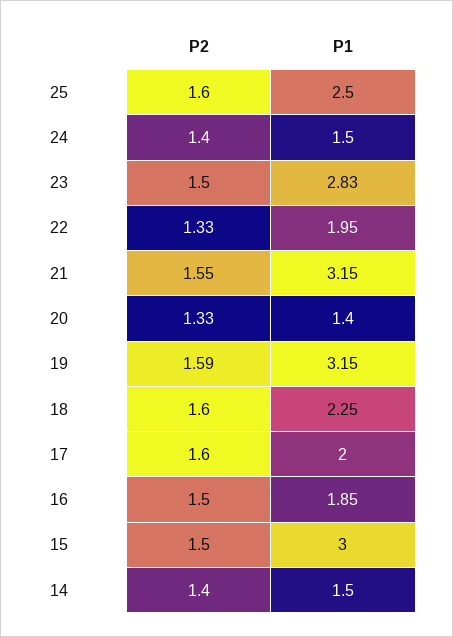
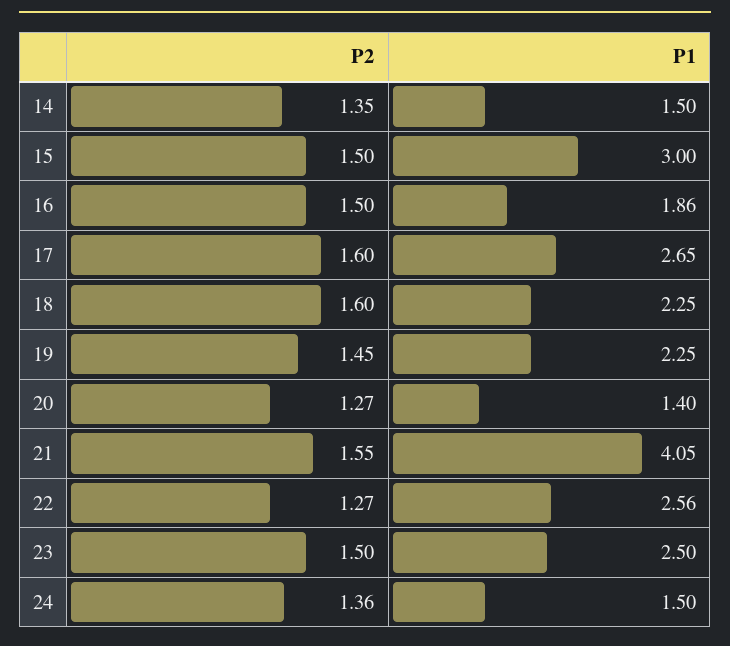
  {
    "P2": {
-     "25": 1.6,
-     "24": 1.4,
+     "24": 1.36,
      "23": 1.5,
-     "22": 1.33,
+     "22": 1.27,
      "21": 1.55,
-     "20": 1.33,
+     "20": 1.27,
-     "19": 1.59,
+     "19": 1.45,
      "18": 1.6,
      "17": 1.6,
      "16": 1.5,
      "15": 1.5,
-     "14": 1.4
+     "14": 1.35
    },
    "P1": {
-     "25": 2.5,
      "24": 1.5,
-     "23": 2.83,
+     "23": 2.5,
-     "22": 1.95,
+     "22": 2.56,
-     "21": 3.15,
+     "21": 4.05,
      "20": 1.4,
-     "19": 3.15,
+     "19": 2.25,
      "18": 2.25,
-     "17": 2,
+     "17": 2.65,
-     "16": 1.85,
+     "16": 1.86,
      "15": 3,
      "14": 1.5
    }
  }

